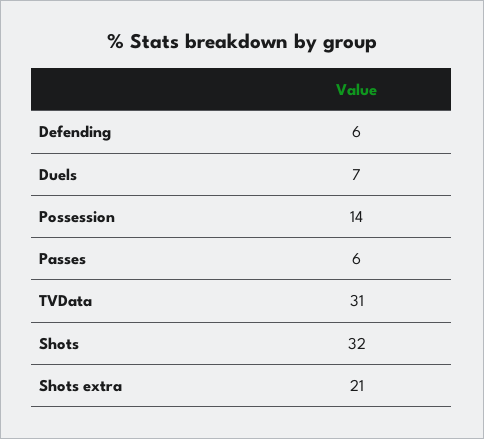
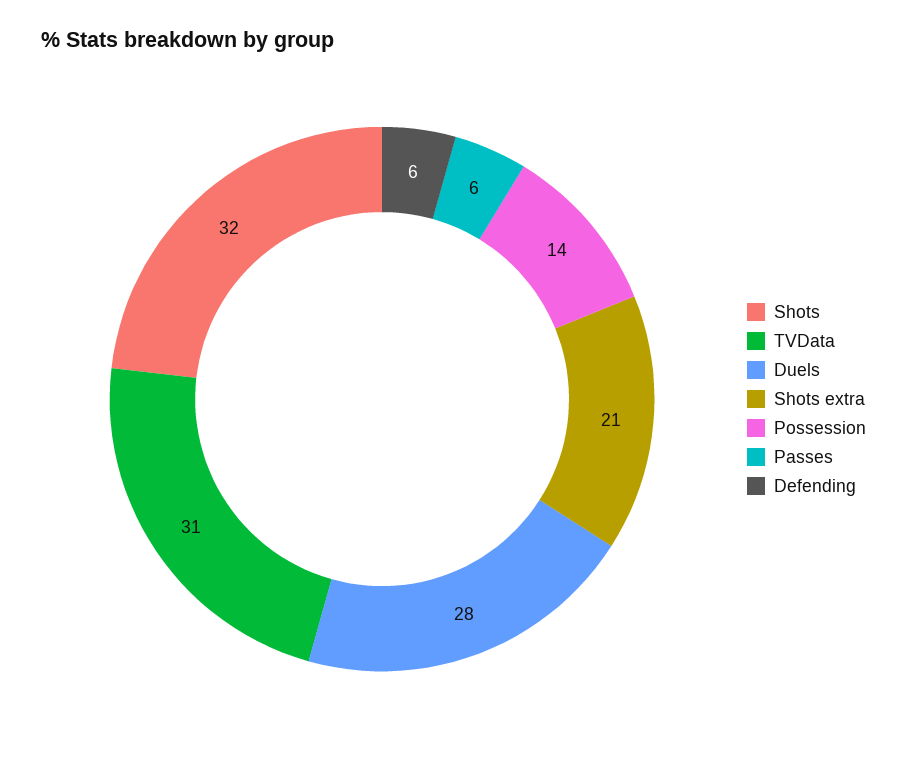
  {
    "Defending": 6,
-   "Duels": 7,
+   "Duels": 28,
    "Possession": 14,
    "Passes": 6,
    "TVData": 31,
    "Shots": 32,
    "Shots extra": 21
  }

